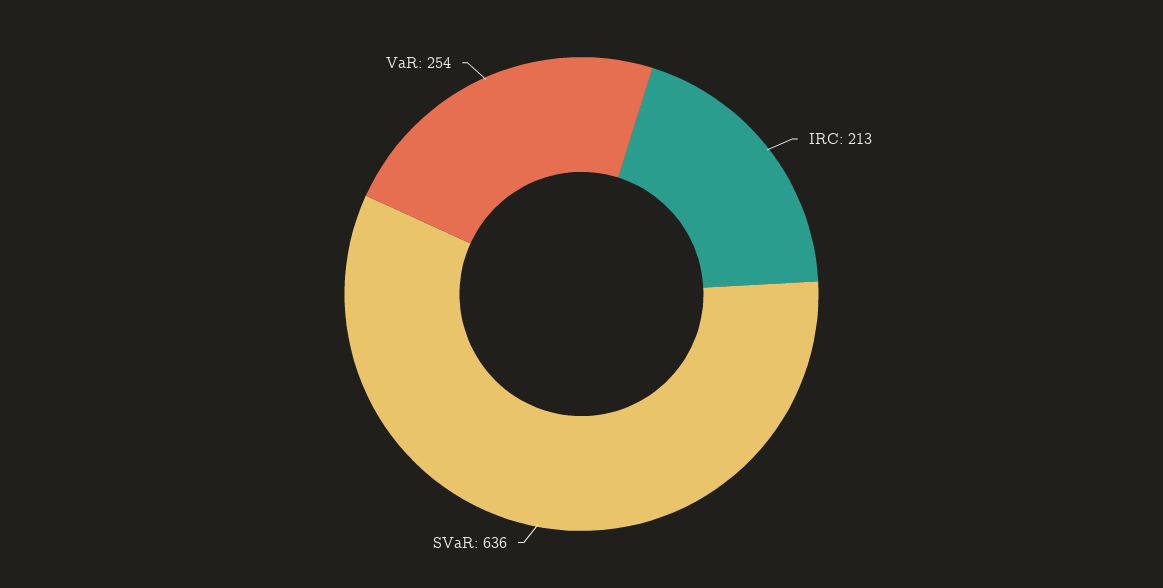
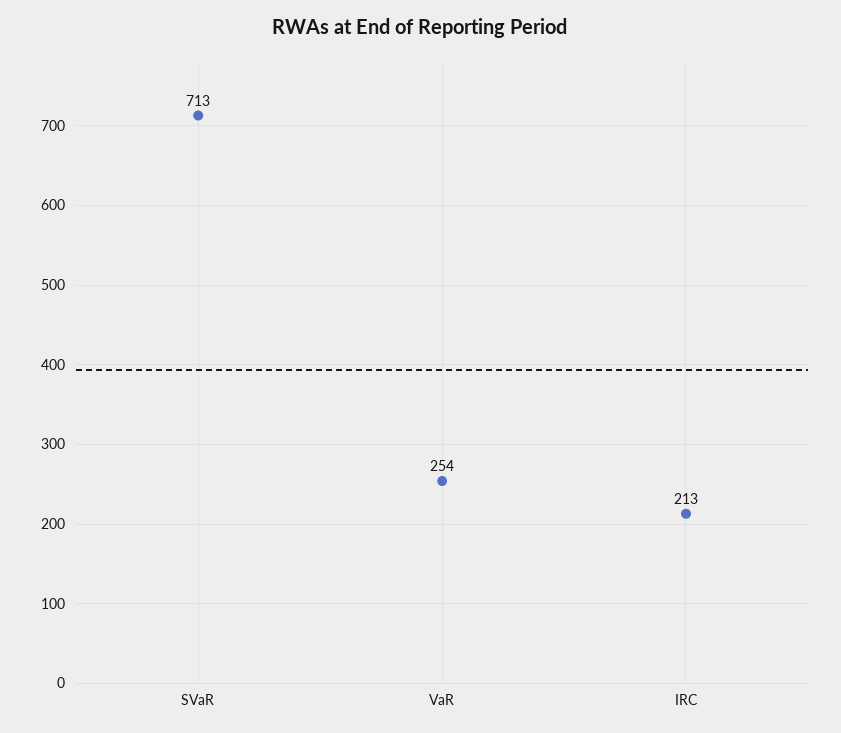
  {
    "IRC": 213,
-   "SVaR": 636,
+   "SVaR": 713,
    "VaR": 254
  }

